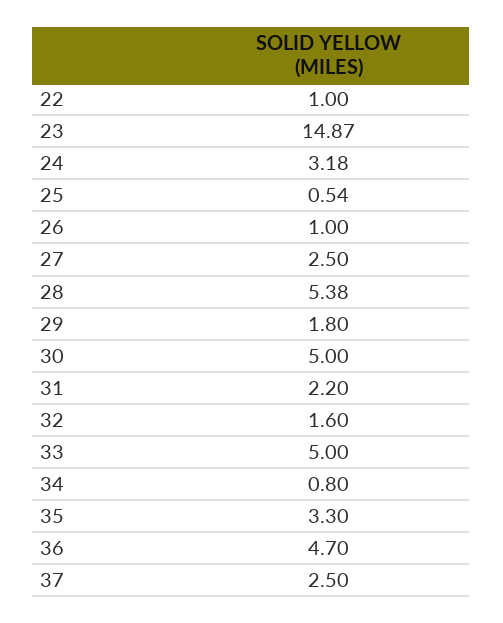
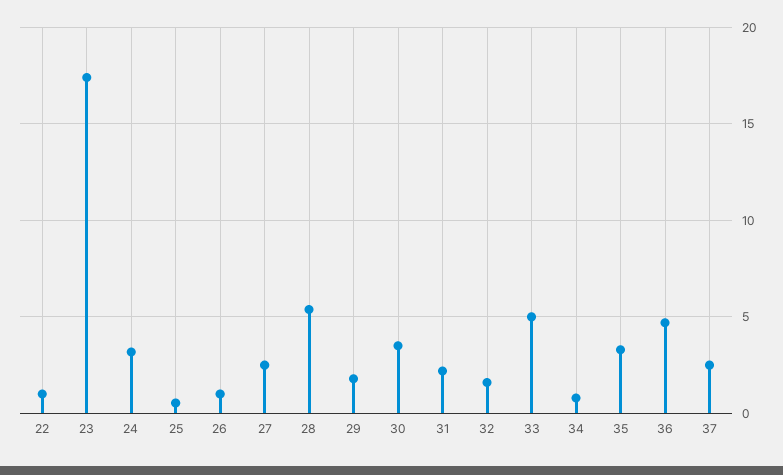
  {
    "22": 1,
-   "23": 14.87,
+   "23": 17.5,
    "24": 3.18,
    "25": 0.54,
    "26": 1,
    "27": 2.5,
    "28": 5.38,
    "29": 1.8,
-   "30": 5,
+   "30": 3.5,
    "31": 2.2,
    "32": 1.6,
    "33": 5,
    "34": 0.8,
    "35": 3.3,
    "36": 4.7,
    "37": 2.5
  }

